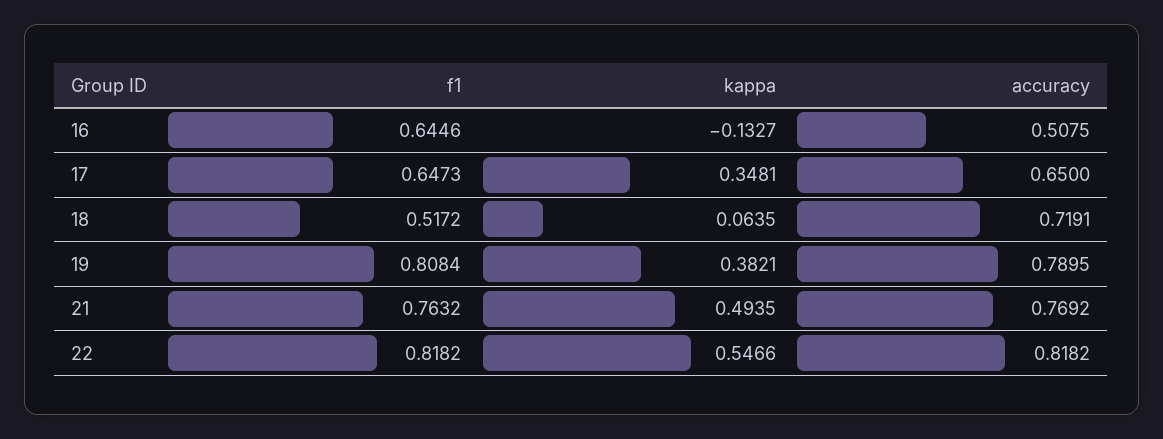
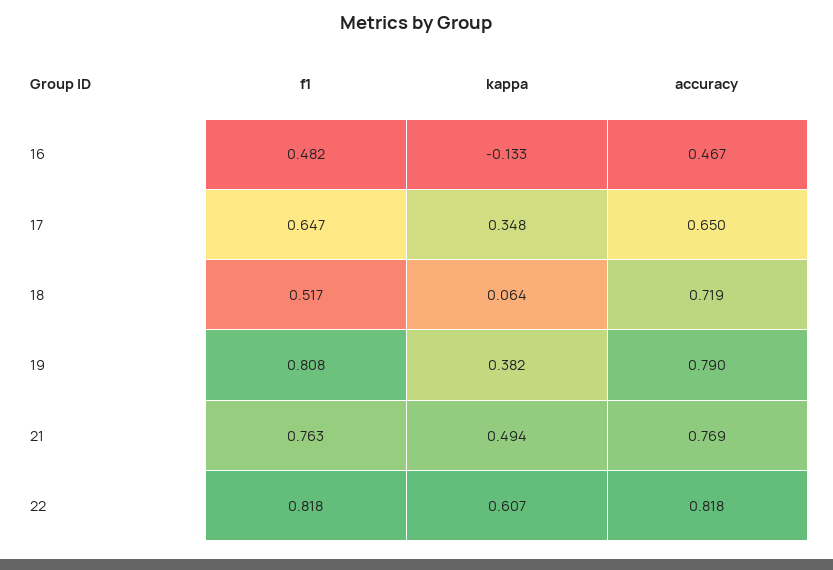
  {
    "f1": {
-     "16": 0.6446,
+     "16": 0.482,
      "17": 0.6473,
      "18": 0.5172,
      "19": 0.8084,
      "21": 0.7632,
      "22": 0.8182
    },
    "kappa": {
      "16": -0.1327,
      "17": 0.3481,
      "18": 0.0635,
      "19": 0.3821,
      "21": 0.4935,
-     "22": 0.5466
+     "22": 0.607
    },
    "accuracy": {
-     "16": 0.5075,
+     "16": 0.467,
      "17": 0.65,
      "18": 0.7191,
      "19": 0.7895,
      "21": 0.7692,
      "22": 0.8182
    }
  }

